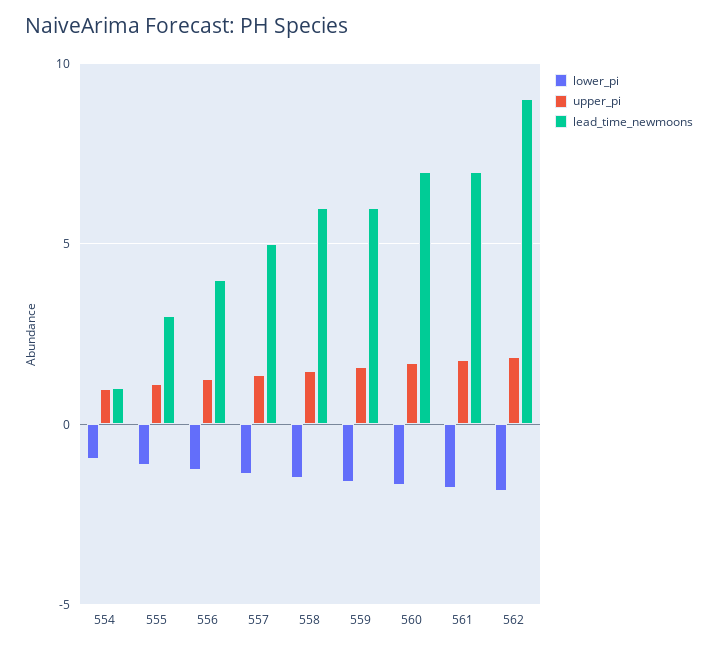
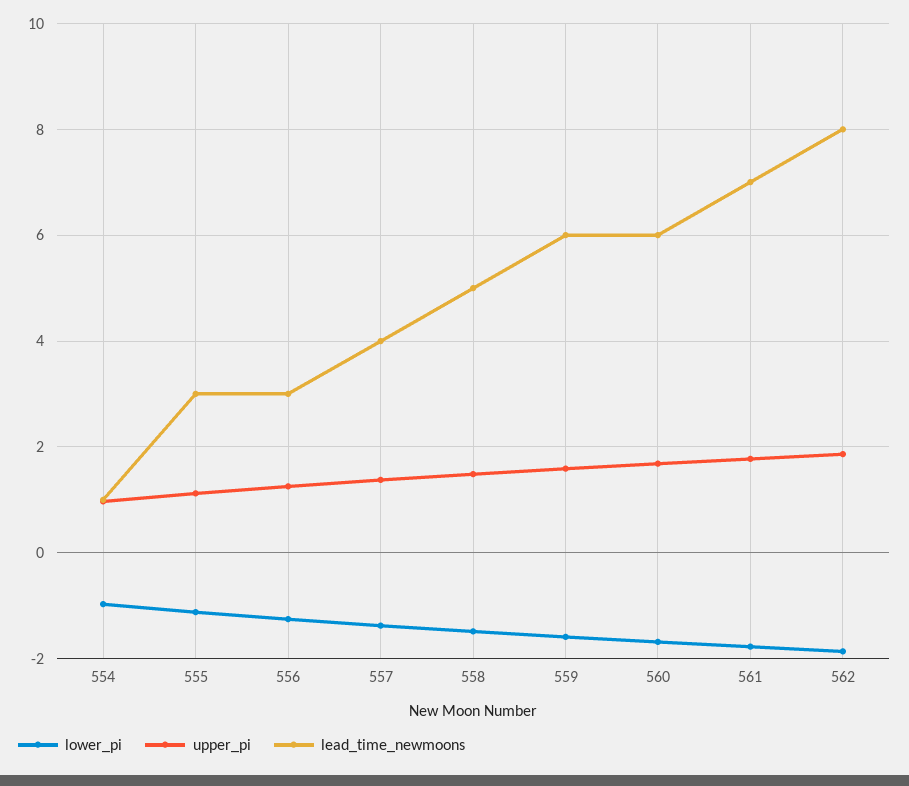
  {
    "lower_pi": {
      "554": -1,
      "555": -1.2,
      "556": -1.2,
      "557": -1.4,
      "558": -1.4,
      "559": -1.6,
      "560": -1.6,
      "561": -1.8,
      "562": -1.8
    },
    "upper_pi": {
      "554": 1,
      "555": 1.2,
      "556": 1.2,
      "557": 1.4,
      "558": 1.4,
      "559": 1.6,
      "560": 1.6,
      "561": 1.8,
      "562": 1.8
    },
    "lead_time_newmoons": {
      "554": 1,
      "555": 3,
-     "556": 4,
+     "556": 3,
-     "557": 5,
+     "557": 4,
-     "558": 6,
+     "558": 5,
      "559": 6,
-     "560": 7,
+     "560": 6,
      "561": 7,
-     "562": 9
+     "562": 8
    }
  }

